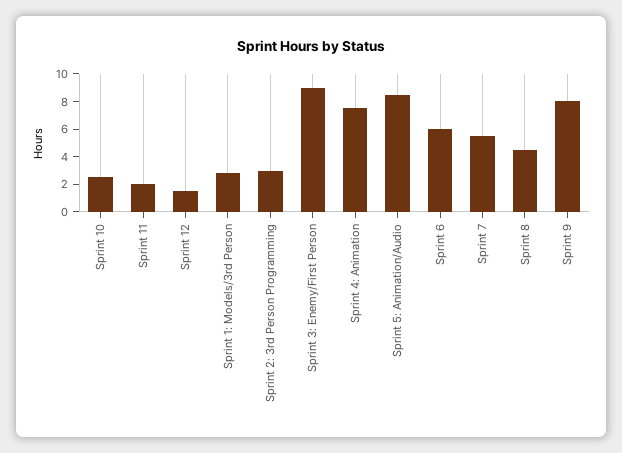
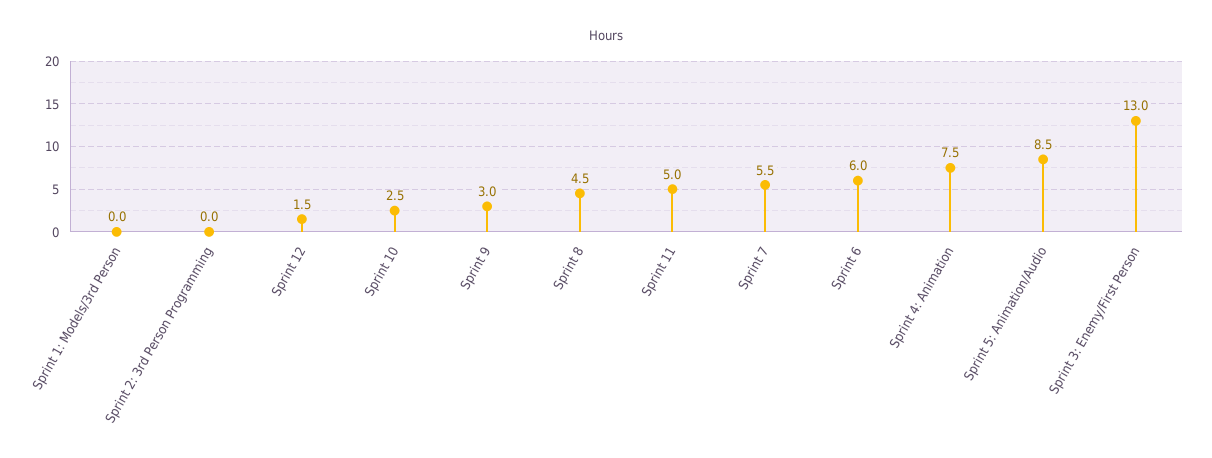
  {
    "Sprint 10": 2.5,
-   "Sprint 11": 2,
+   "Sprint 11": 5,
    "Sprint 12": 1.5,
-   "Sprint 1: Models/3rd Person": 3,
+   "Sprint 1: Models/3rd Person": 0,
-   "Sprint 2: 3rd Person Programming": 3,
+   "Sprint 2: 3rd Person Programming": 0,
-   "Sprint 3: Enemy/First Person": 9,
+   "Sprint 3: Enemy/First Person": 13,
    "Sprint 4: Animation": 7.5,
    "Sprint 5: Animation/Audio": 8.5,
    "Sprint 6": 6,
    "Sprint 7": 5.5,
    "Sprint 8": 4.5,
-   "Sprint 9": 8
+   "Sprint 9": 3
  }

